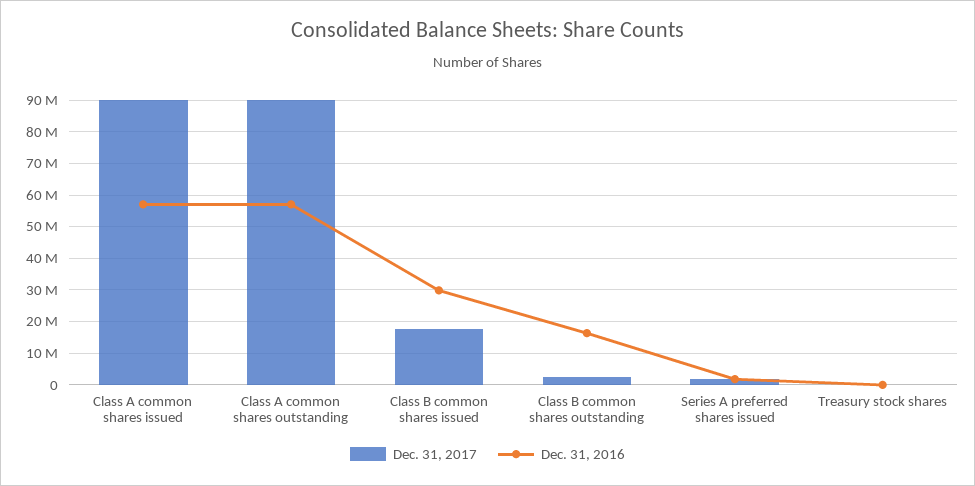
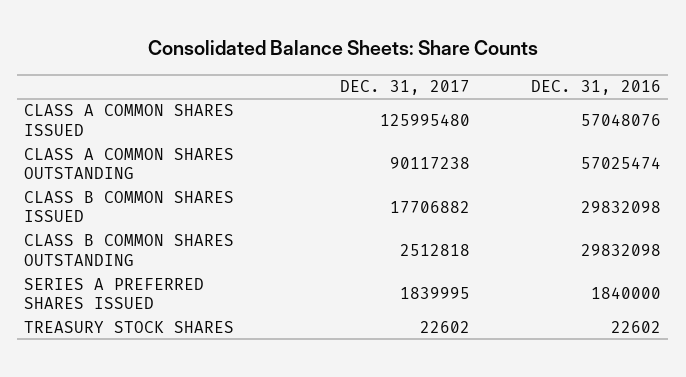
  {
    "Dec. 31, 2017": {
-     "Class A common shares issued": 90000000,
+     "Class A common shares issued": 125995480,
      "Class A common shares outstanding": 90117238,
      "Class B common shares issued": 17706882,
      "Class B common shares outstanding": 2512818,
      "Series A preferred shares issued": 1839995,
      "Treasury stock shares": 22602
    },
    "Dec. 31, 2016": {
      "Class A common shares issued": 57048076,
      "Class A common shares outstanding": 57025474,
      "Class B common shares issued": 29832098,
-     "Class B common shares outstanding": 16000000,
+     "Class B common shares outstanding": 29832098,
      "Series A preferred shares issued": 1840000,
      "Treasury stock shares": 22602
    }
  }

